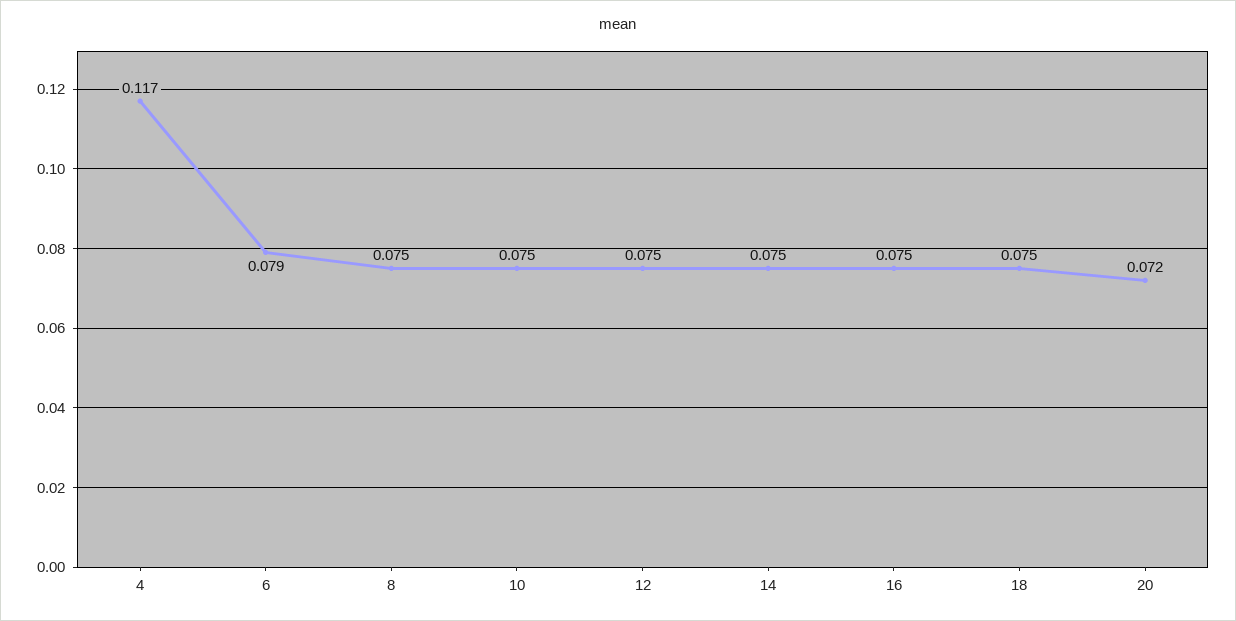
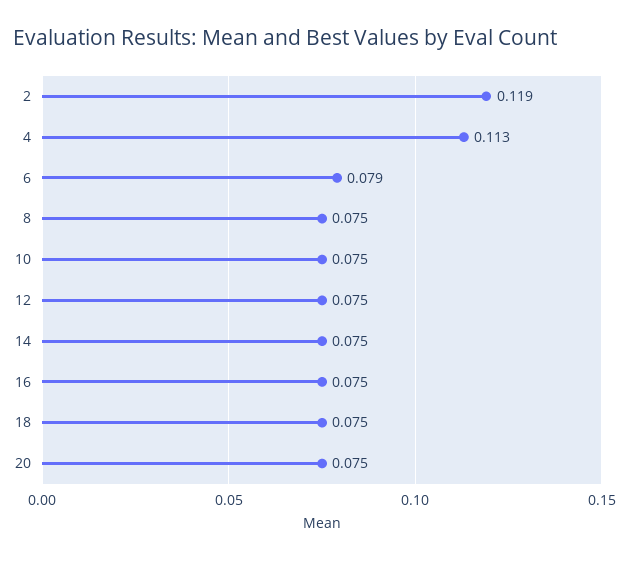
  {
-   "4": 0.117,
+   "4": 0.113,
    "6": 0.079,
    "8": 0.075,
    "10": 0.075,
    "12": 0.075,
    "14": 0.075,
    "16": 0.075,
    "18": 0.075,
-   "20": 0.072
+   "20": 0.075,
+   "2": 0.119
  }

